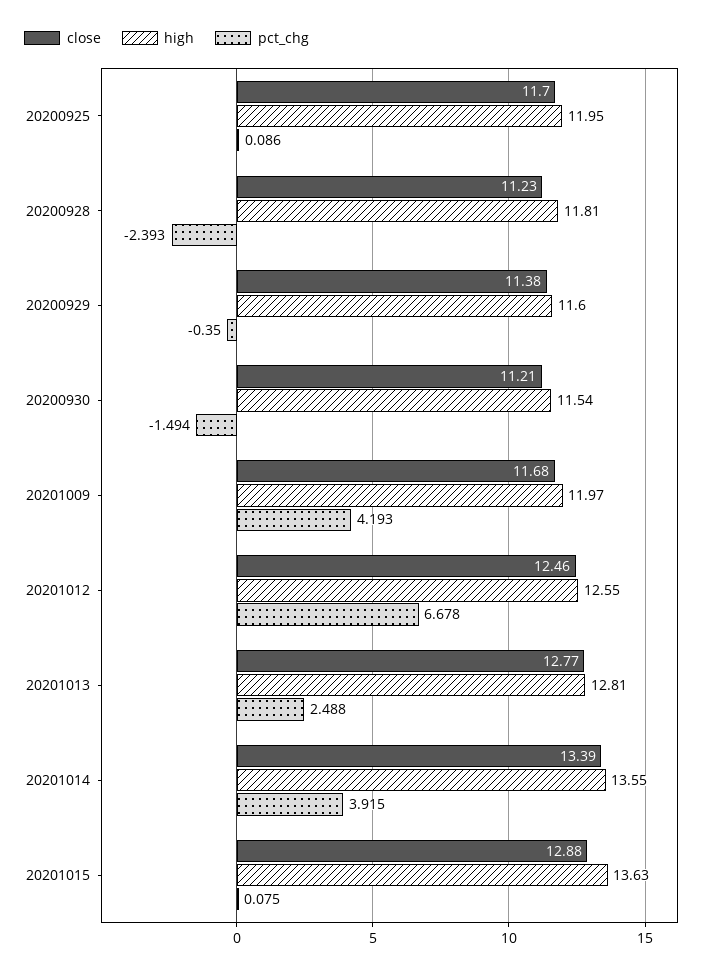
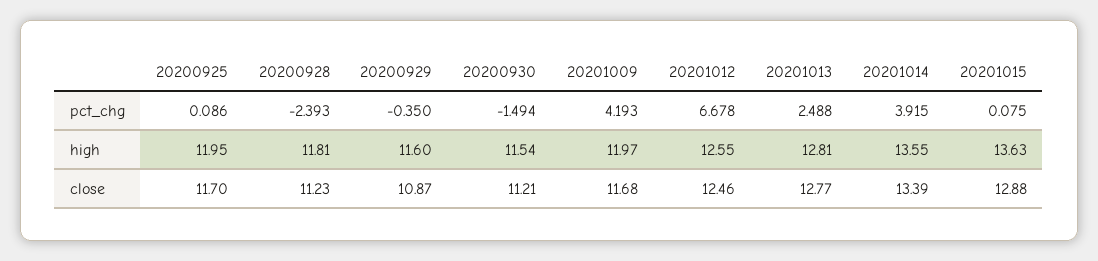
  {
    "close": {
      "20200925": 11.7,
      "20200928": 11.23,
-     "20200929": 11.38,
+     "20200929": 10.87,
      "20200930": 11.21,
      "20201009": 11.68,
      "20201012": 12.46,
      "20201013": 12.77,
      "20201014": 13.39,
      "20201015": 12.88
    },
    "high": {
      "20200925": 11.95,
      "20200928": 11.81,
      "20200929": 11.6,
      "20200930": 11.54,
      "20201009": 11.97,
      "20201012": 12.55,
      "20201013": 12.81,
      "20201014": 13.55,
      "20201015": 13.63
    },
    "pct_chg": {
      "20200925": 0.086,
      "20200928": -2.393,
      "20200929": -0.35,
      "20200930": -1.494,
      "20201009": 4.193,
      "20201012": 6.678,
      "20201013": 2.488,
      "20201014": 3.915,
      "20201015": 0.075
    }
  }

